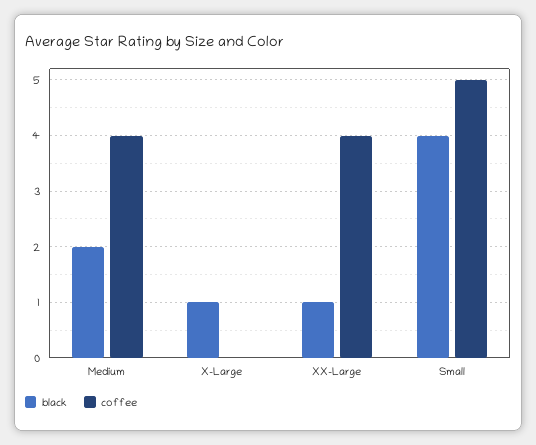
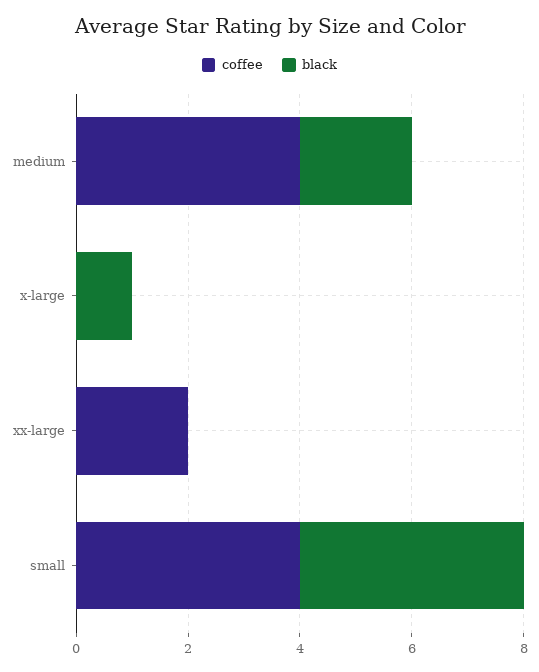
  {
    "black": {
      "Medium": 2,
      "X-Large": 1,
-     "XX-Large": 1,
+     "XX-Large": 0,
      "Small": 4
    },
    "coffee": {
      "Medium": 4,
      "X-Large": 0,
-     "XX-Large": 4,
+     "XX-Large": 2,
-     "Small": 5
+     "Small": 4
    }
  }

